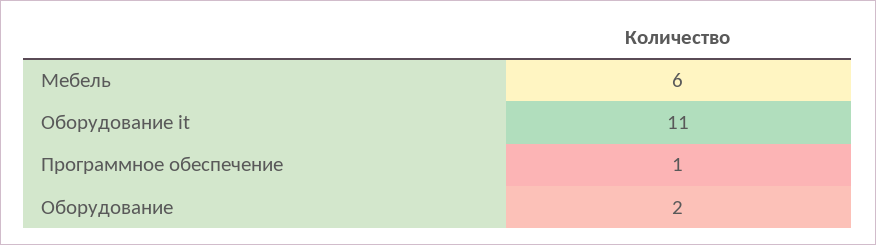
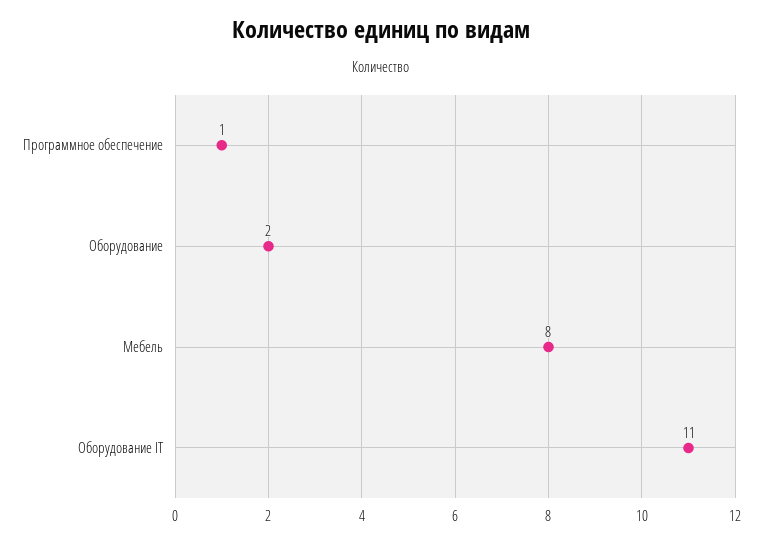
  {
-   "Мебель": 6,
+   "Мебель": 8,
    "Оборудование it": 11,
    "Программное обеспечение": 1,
    "Оборудование": 2
  }

